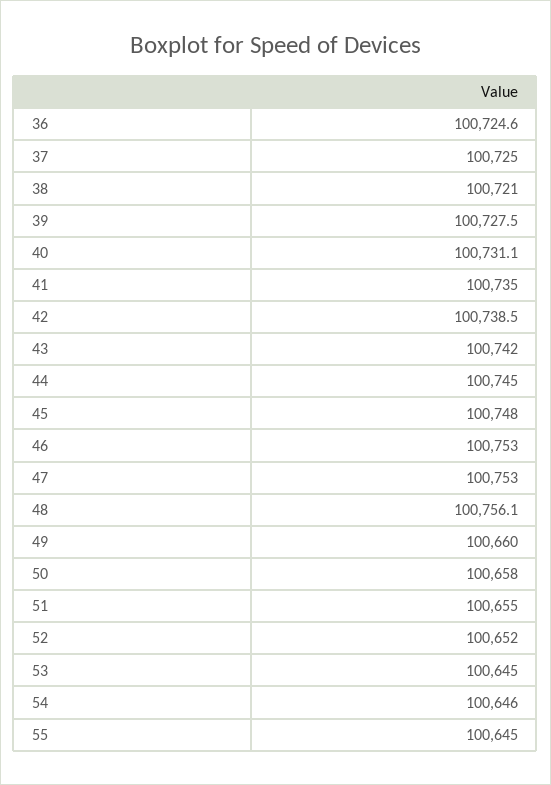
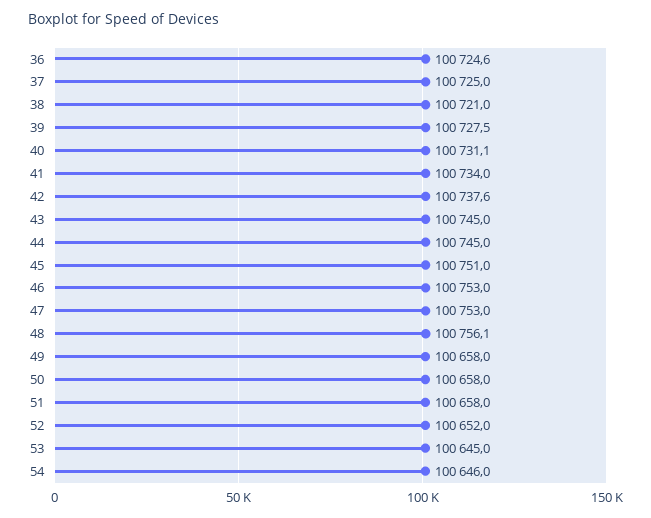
  {
    "36": 100724.6,
    "37": 100725,
    "38": 100721,
    "39": 100727.5,
    "40": 100731.1,
-   "41": 100735,
+   "41": 100734,
-   "42": 100738.5,
+   "42": 100737.6,
-   "43": 100742,
+   "43": 100745,
    "44": 100745,
-   "45": 100748,
+   "45": 100751,
    "46": 100753,
    "47": 100753,
    "48": 100756.1,
-   "49": 100660,
+   "49": 100658,
    "50": 100658,
-   "51": 100655,
+   "51": 100658,
    "52": 100652,
    "53": 100645,
-   "54": 100646,
+   "54": 100646
-   "55": 100645
  }

